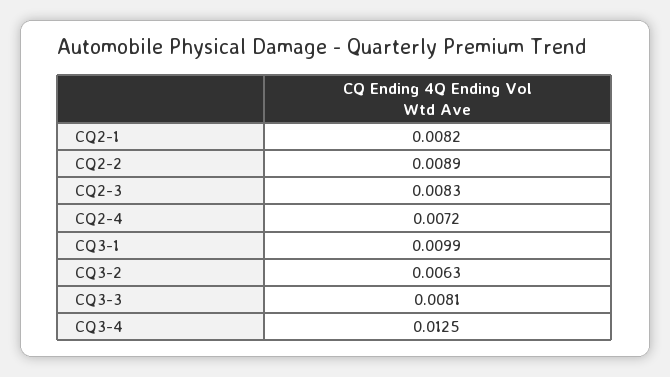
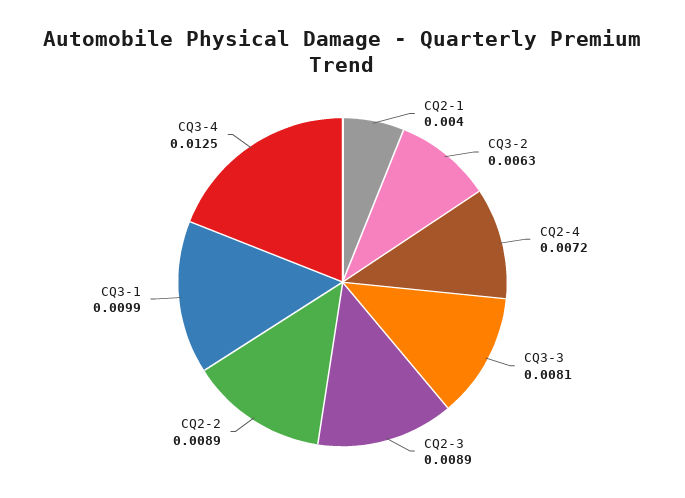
  {
-   "CQ2-1": 0.0082,
+   "CQ2-1": 0.004,
    "CQ2-2": 0.0089,
-   "CQ2-3": 0.0083,
+   "CQ2-3": 0.0089,
    "CQ2-4": 0.0072,
    "CQ3-1": 0.0099,
    "CQ3-2": 0.0063,
    "CQ3-3": 0.0081,
    "CQ3-4": 0.0125
  }

